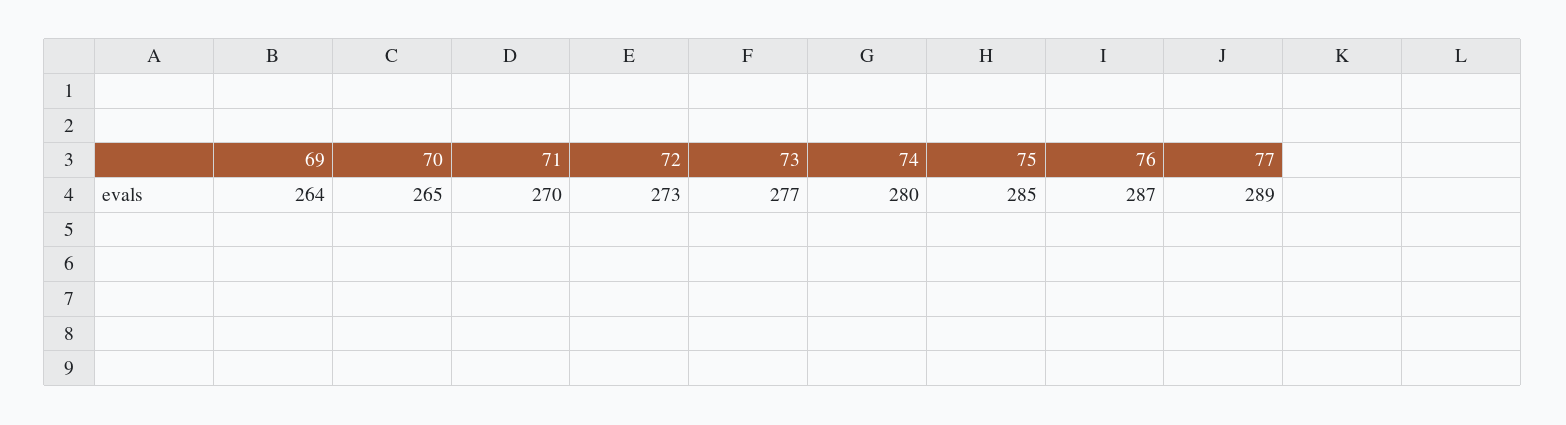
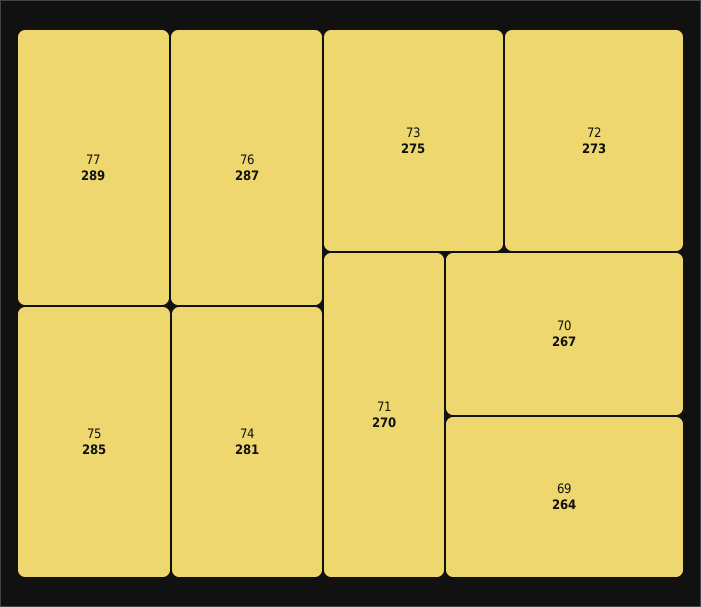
  {
    "69": 264,
-   "70": 265,
+   "70": 267,
    "71": 270,
    "72": 273,
-   "73": 277,
+   "73": 275,
-   "74": 280,
+   "74": 281,
    "75": 285,
    "76": 287,
    "77": 289
  }

